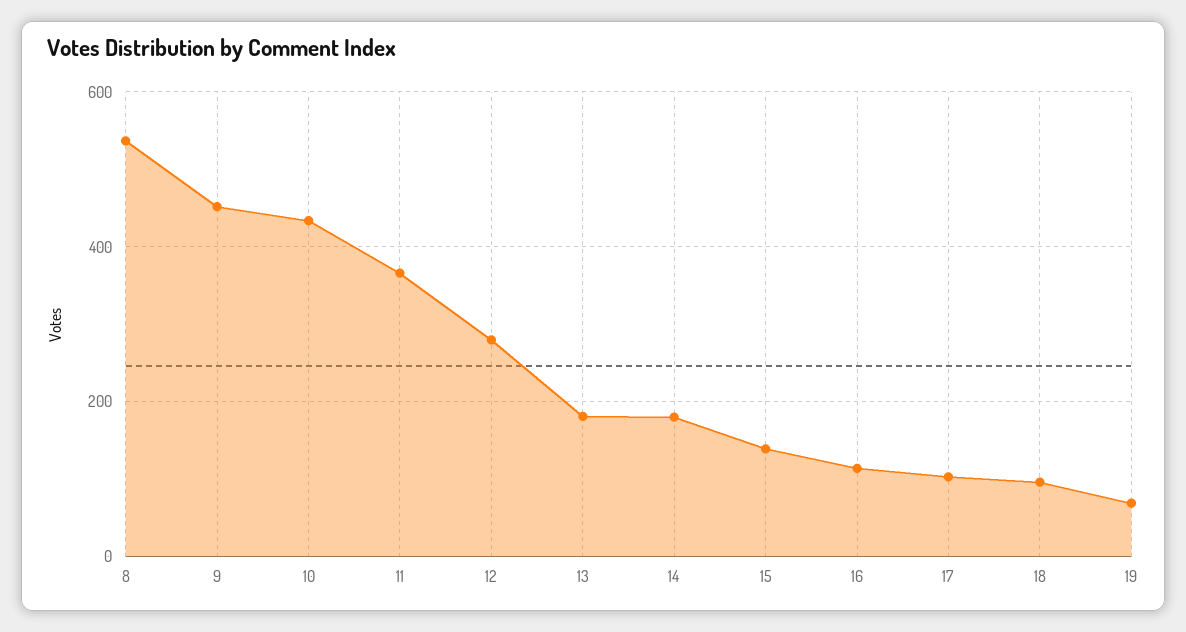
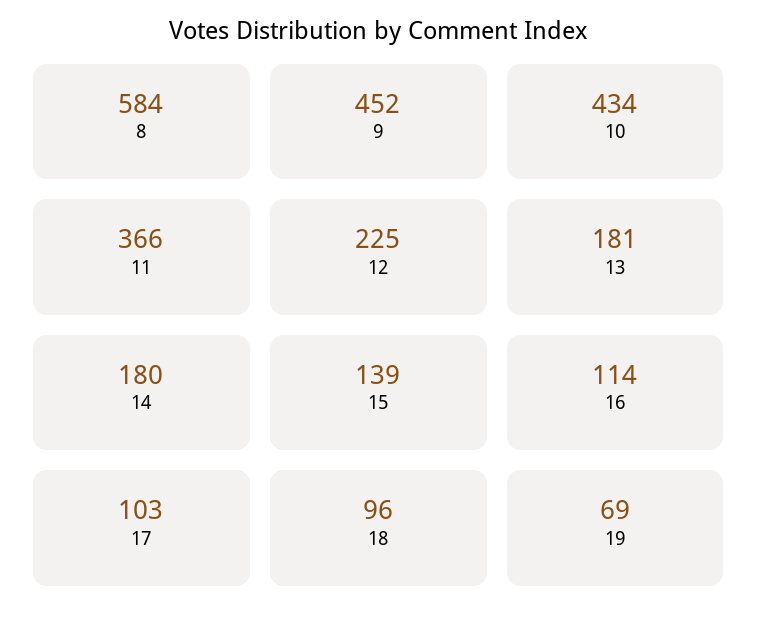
  {
-   "8": 540,
+   "8": 584,
    "9": 452,
    "10": 434,
    "11": 366,
-   "12": 280,
+   "12": 225,
    "13": 181,
    "14": 180,
    "15": 139,
    "16": 114,
    "17": 103,
    "18": 96,
    "19": 69
  }

